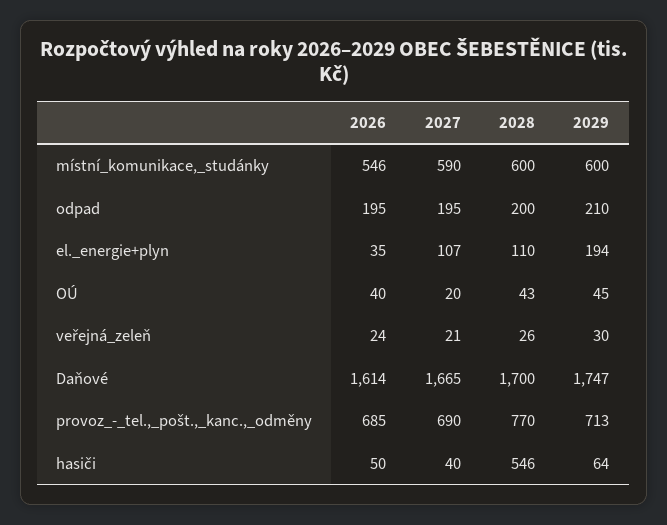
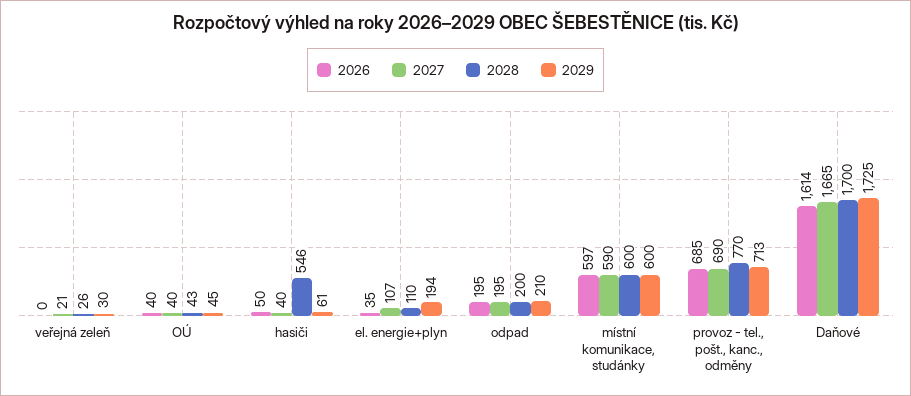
  {
    "2026": {
-     "místní_komunikace,_studánky": 546,
+     "místní_komunikace,_studánky": 597,
      "odpad": 195,
      "el._energie+plyn": 35,
      "OÚ": 40,
-     "veřejná_zeleň": 24,
+     "veřejná_zeleň": 0,
      "Daňové": 1614,
      "provoz_-_tel.,_pošt.,_kanc.,_odměny": 685,
      "hasiči": 50
    },
    "2027": {
      "místní_komunikace,_studánky": 590,
      "odpad": 195,
      "el._energie+plyn": 107,
-     "OÚ": 20,
+     "OÚ": 40,
      "veřejná_zeleň": 21,
      "Daňové": 1665,
      "provoz_-_tel.,_pošt.,_kanc.,_odměny": 690,
      "hasiči": 40
    },
    "2028": {
      "místní_komunikace,_studánky": 600,
      "odpad": 200,
      "el._energie+plyn": 110,
      "OÚ": 43,
      "veřejná_zeleň": 26,
      "Daňové": 1700,
      "provoz_-_tel.,_pošt.,_kanc.,_odměny": 770,
      "hasiči": 546
    },
    "2029": {
      "místní_komunikace,_studánky": 600,
      "odpad": 210,
      "el._energie+plyn": 194,
      "OÚ": 45,
      "veřejná_zeleň": 30,
-     "Daňové": 1747,
+     "Daňové": 1725,
      "provoz_-_tel.,_pošt.,_kanc.,_odměny": 713,
-     "hasiči": 64
+     "hasiči": 61
    }
  }

